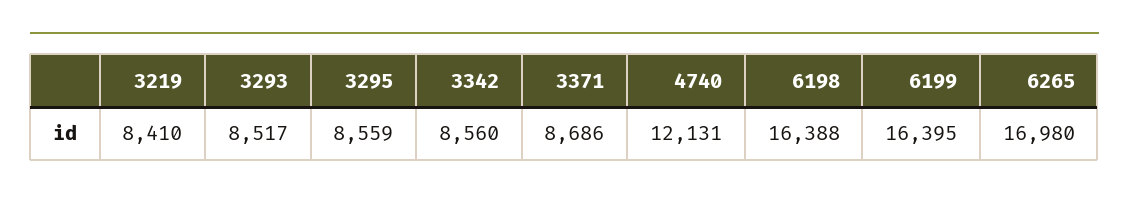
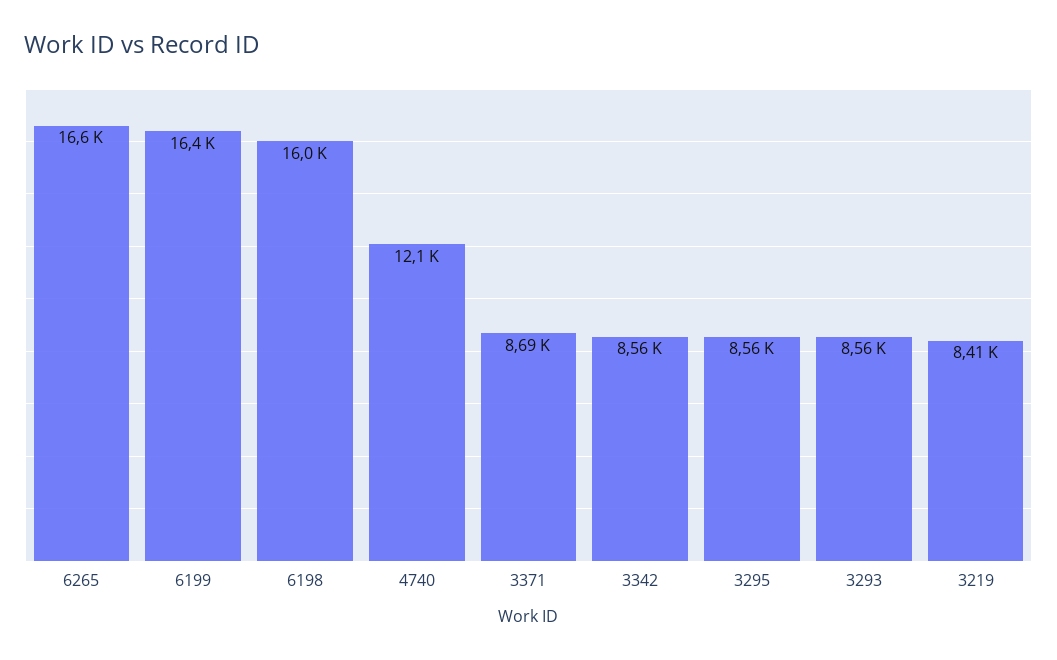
  {
    "3219": 8410,
-   "3293": 8517,
+   "3293": 8560,
    "3295": 8559,
    "3342": 8560,
    "3371": 8686,
    "4740": 12131,
-   "6198": 16388,
+   "6198": 16000,
    "6199": 16395,
-   "6265": 16980
+   "6265": 16600
  }

